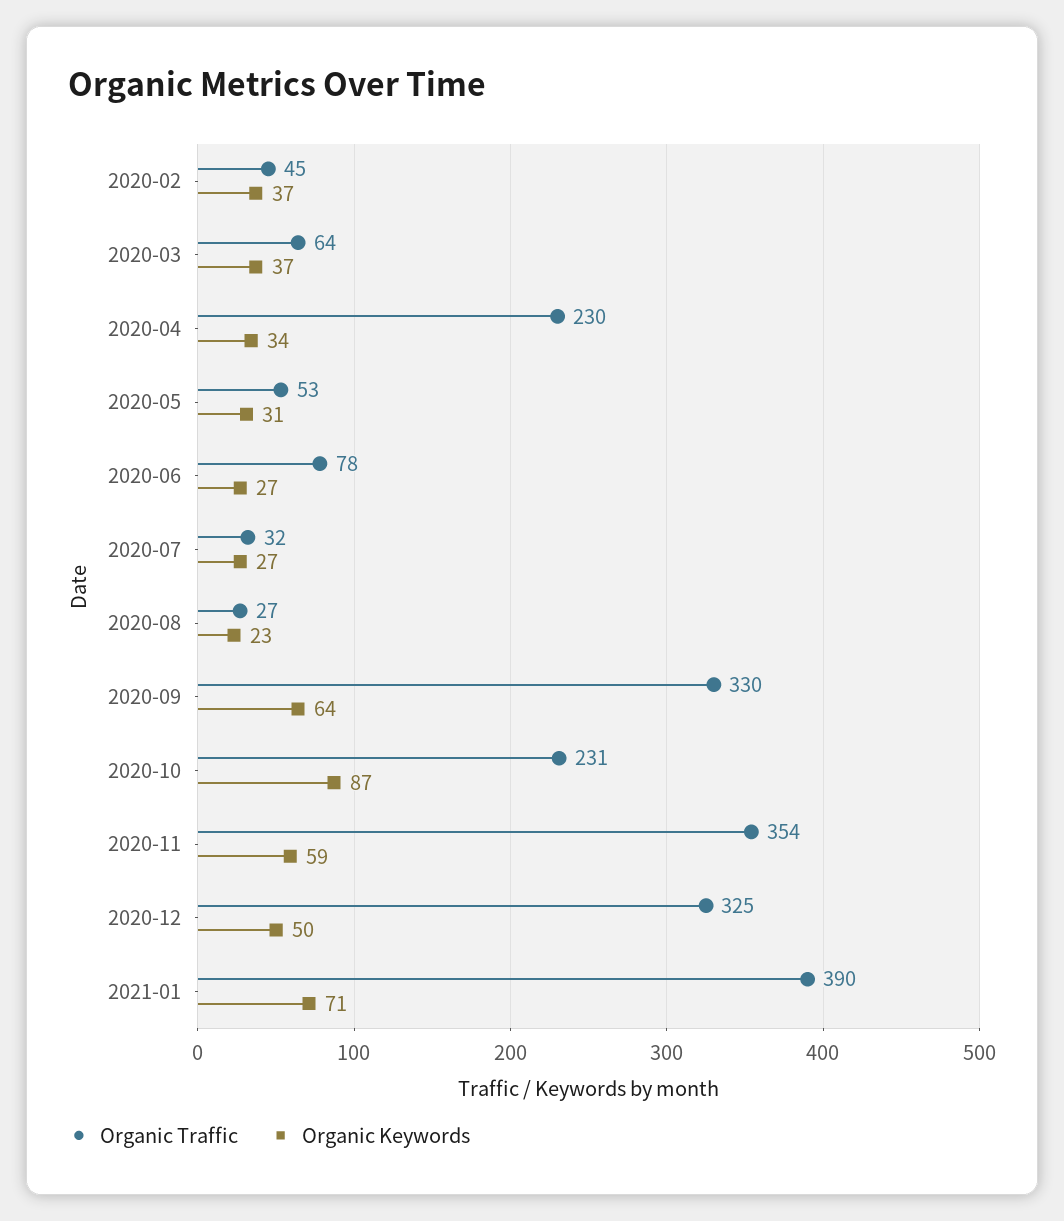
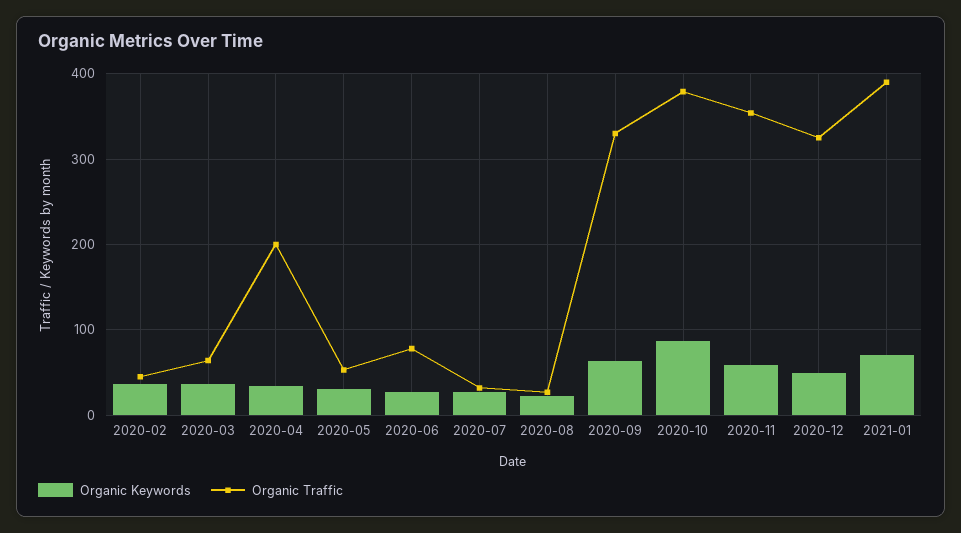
  {
    "Organic Traffic": {
      "2020-02": 45,
      "2020-03": 64,
-     "2020-04": 230,
+     "2020-04": 200,
      "2020-05": 53,
      "2020-06": 78,
      "2020-07": 32,
      "2020-08": 27,
      "2020-09": 330,
-     "2020-10": 231,
+     "2020-10": 380,
      "2020-11": 354,
      "2020-12": 325,
      "2021-01": 390
    },
    "Organic Keywords": {
      "2020-02": 37,
      "2020-03": 37,
      "2020-04": 34,
      "2020-05": 31,
      "2020-06": 27,
      "2020-07": 27,
      "2020-08": 23,
      "2020-09": 64,
      "2020-10": 87,
      "2020-11": 59,
      "2020-12": 50,
      "2021-01": 71
    }
  }

